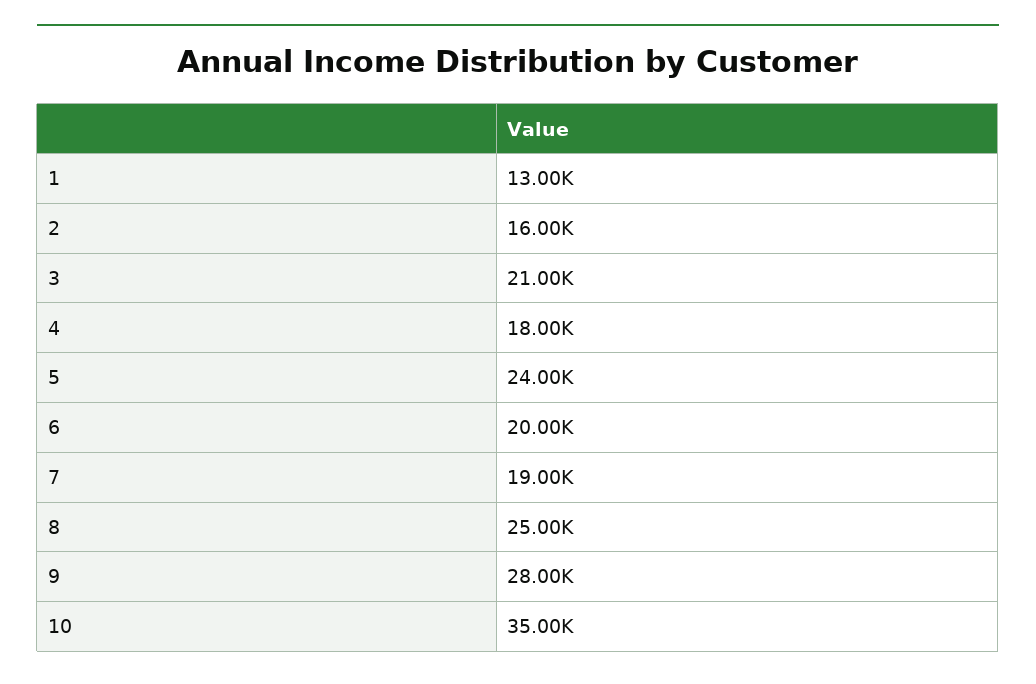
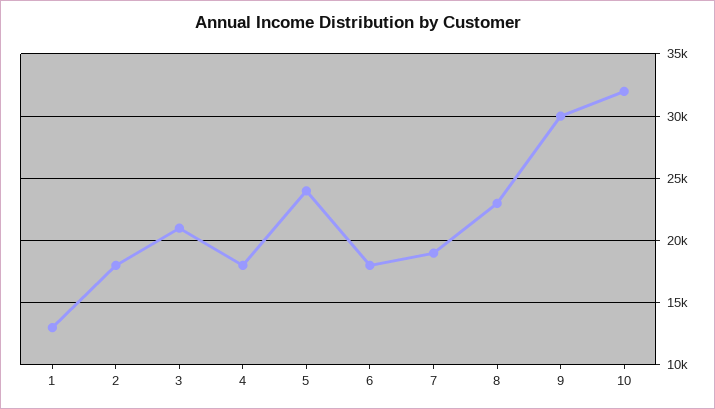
  {
    "1": 13000,
-   "2": 16000,
+   "2": 18000,
    "3": 21000,
    "4": 18000,
    "5": 24000,
-   "6": 20000,
+   "6": 18000,
    "7": 19000,
-   "8": 25000,
+   "8": 23000,
-   "9": 28000,
+   "9": 30000,
-   "10": 35000
+   "10": 32000
  }

